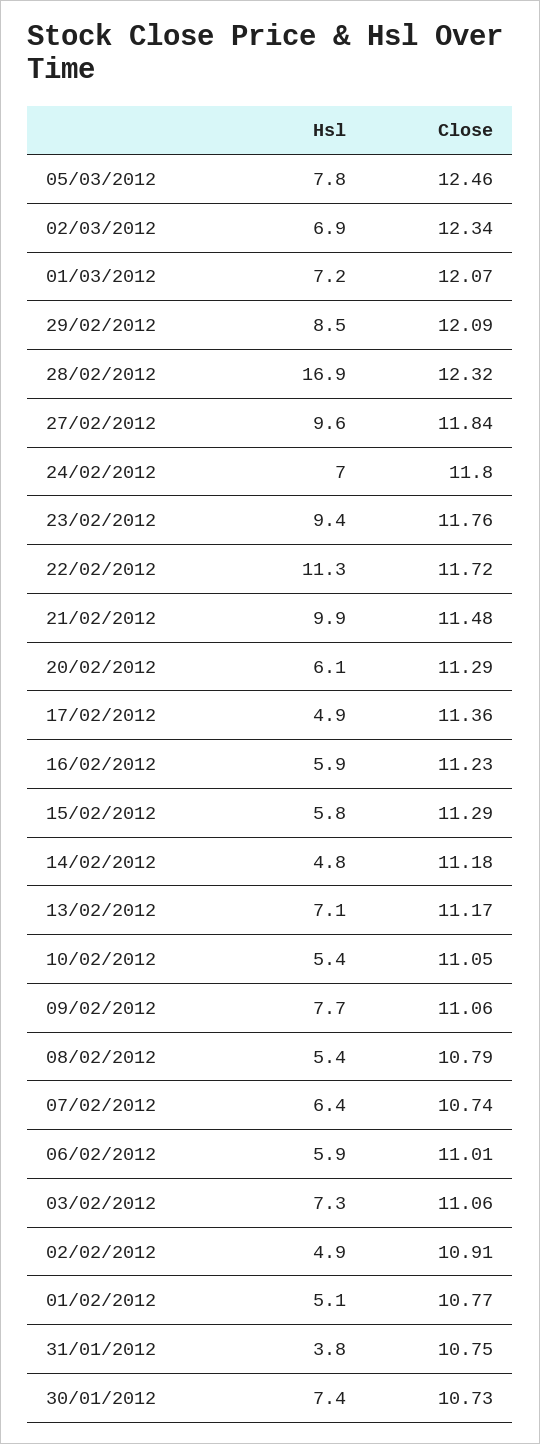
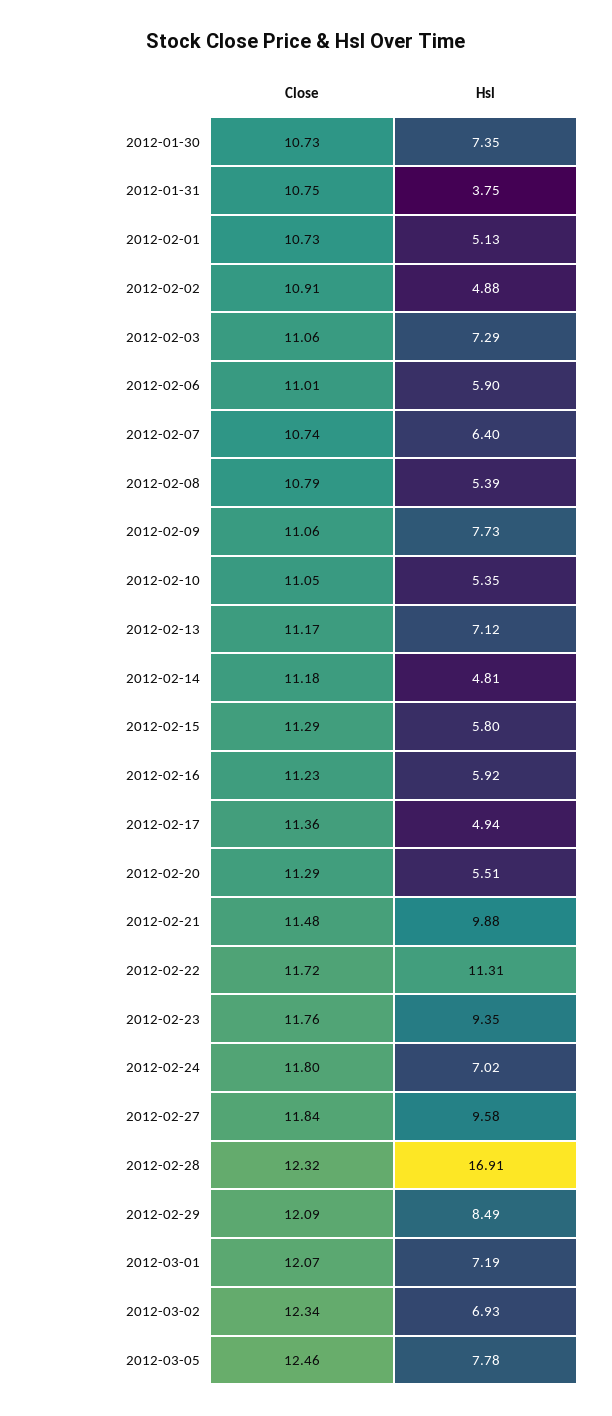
  {
    "Hsl": {
      "05/03/2012": 7.78,
      "02/03/2012": 6.93,
      "01/03/2012": 7.19,
      "29/02/2012": 8.49,
      "28/02/2012": 16.91,
      "27/02/2012": 9.58,
      "24/02/2012": 7.02,
      "23/02/2012": 9.35,
      "22/02/2012": 11.31,
      "21/02/2012": 9.88,
-     "20/02/2012": 6.1,
+     "20/02/2012": 5.51,
      "17/02/2012": 4.94,
      "16/02/2012": 5.92,
      "15/02/2012": 5.8,
      "14/02/2012": 4.81,
      "13/02/2012": 7.12,
      "10/02/2012": 5.35,
      "09/02/2012": 7.73,
      "08/02/2012": 5.39,
      "07/02/2012": 6.4,
      "06/02/2012": 5.9,
      "03/02/2012": 7.29,
      "02/02/2012": 4.88,
      "01/02/2012": 5.13,
      "31/01/2012": 3.75,
      "30/01/2012": 7.35
    },
    "Close": {
      "05/03/2012": 12.46,
      "02/03/2012": 12.34,
      "01/03/2012": 12.07,
      "29/02/2012": 12.09,
      "28/02/2012": 12.32,
      "27/02/2012": 11.84,
      "24/02/2012": 11.8,
      "23/02/2012": 11.76,
      "22/02/2012": 11.72,
      "21/02/2012": 11.48,
      "20/02/2012": 11.29,
      "17/02/2012": 11.36,
      "16/02/2012": 11.23,
      "15/02/2012": 11.29,
      "14/02/2012": 11.18,
      "13/02/2012": 11.17,
      "10/02/2012": 11.05,
      "09/02/2012": 11.06,
      "08/02/2012": 10.79,
      "07/02/2012": 10.74,
      "06/02/2012": 11.01,
      "03/02/2012": 11.06,
      "02/02/2012": 10.91,
-     "01/02/2012": 10.77,
+     "01/02/2012": 10.73,
      "31/01/2012": 10.75,
      "30/01/2012": 10.73
    }
  }

